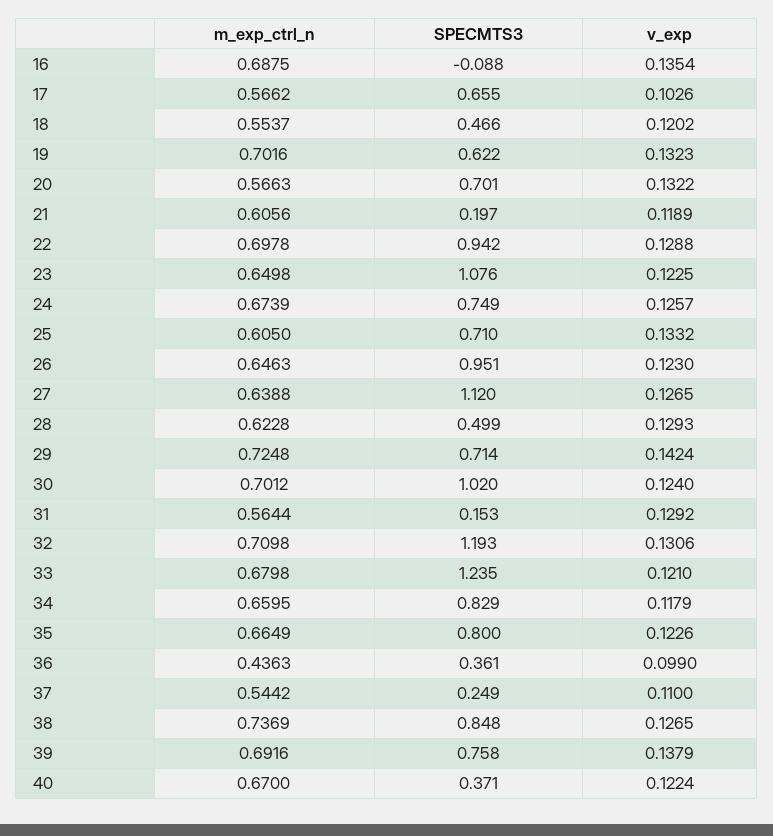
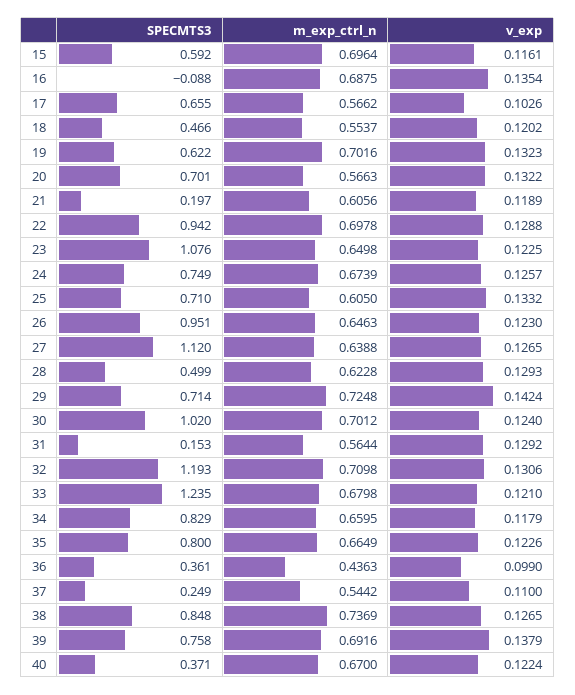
  {
    "m_exp_ctrl_n": {
      "16": 0.6875,
      "17": 0.5662,
      "18": 0.5537,
      "19": 0.7016,
      "20": 0.5663,
      "21": 0.6056,
      "22": 0.6978,
      "23": 0.6498,
      "24": 0.6739,
      "25": 0.605,
      "26": 0.6463,
      "27": 0.6388,
      "28": 0.6228,
      "29": 0.7248,
      "30": 0.7012,
      "31": 0.5644,
      "32": 0.7098,
      "33": 0.6798,
      "34": 0.6595,
      "35": 0.6649,
      "36": 0.4363,
      "37": 0.5442,
      "38": 0.7369,
      "39": 0.6916,
-     "40": 0.67
+     "40": 0.67,
+     "15": 0.6964
    },
    "SPECMTS3": {
      "16": -0.088,
      "17": 0.655,
      "18": 0.466,
      "19": 0.622,
      "20": 0.701,
      "21": 0.197,
      "22": 0.942,
      "23": 1.076,
      "24": 0.749,
      "25": 0.71,
      "26": 0.951,
      "27": 1.12,
      "28": 0.499,
      "29": 0.714,
      "30": 1.02,
      "31": 0.153,
      "32": 1.193,
      "33": 1.235,
      "34": 0.829,
      "35": 0.8,
      "36": 0.361,
      "37": 0.249,
      "38": 0.848,
      "39": 0.758,
-     "40": 0.371
+     "40": 0.371,
+     "15": 0.592
    },
    "v_exp": {
      "16": 0.1354,
      "17": 0.1026,
      "18": 0.1202,
      "19": 0.1323,
      "20": 0.1322,
      "21": 0.1189,
      "22": 0.1288,
      "23": 0.1225,
      "24": 0.1257,
      "25": 0.1332,
      "26": 0.123,
      "27": 0.1265,
      "28": 0.1293,
      "29": 0.1424,
      "30": 0.124,
      "31": 0.1292,
      "32": 0.1306,
      "33": 0.121,
      "34": 0.1179,
      "35": 0.1226,
      "36": 0.099,
      "37": 0.11,
      "38": 0.1265,
      "39": 0.1379,
-     "40": 0.1224
+     "40": 0.1224,
+     "15": 0.1161
    }
  }

